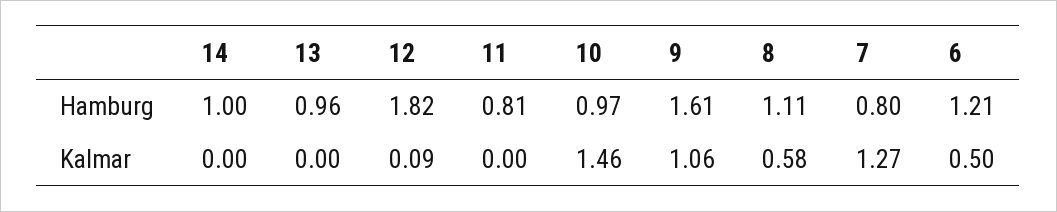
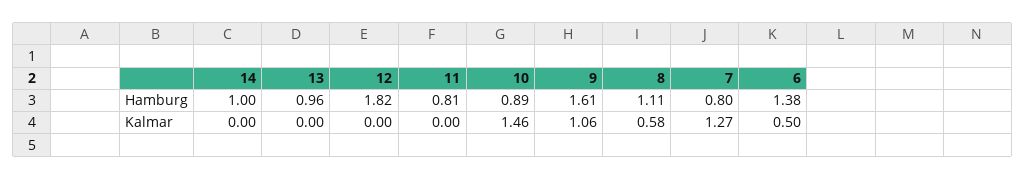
  {
    "14": {
      "Hamburg": 1,
      "Kalmar": 0
    },
    "13": {
      "Hamburg": 0.96,
      "Kalmar": 0
    },
    "12": {
      "Hamburg": 1.82,
-     "Kalmar": 0.09
+     "Kalmar": 0
    },
    "11": {
      "Hamburg": 0.81,
      "Kalmar": 0
    },
    "10": {
-     "Hamburg": 0.97,
+     "Hamburg": 0.89,
      "Kalmar": 1.46
    },
    "9": {
      "Hamburg": 1.61,
      "Kalmar": 1.06
    },
    "8": {
      "Hamburg": 1.11,
      "Kalmar": 0.58
    },
    "7": {
      "Hamburg": 0.8,
      "Kalmar": 1.27
    },
    "6": {
-     "Hamburg": 1.21,
+     "Hamburg": 1.38,
      "Kalmar": 0.5
    }
  }

